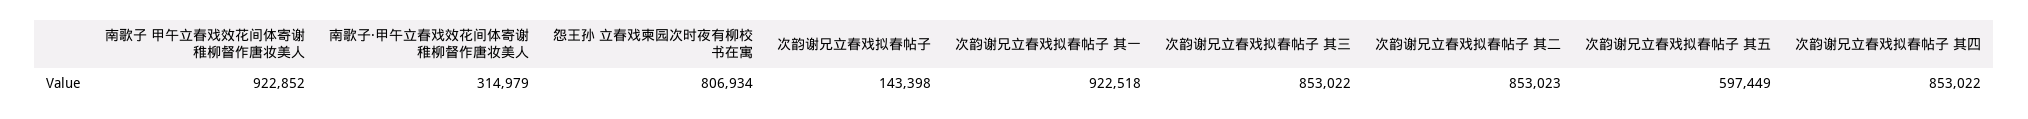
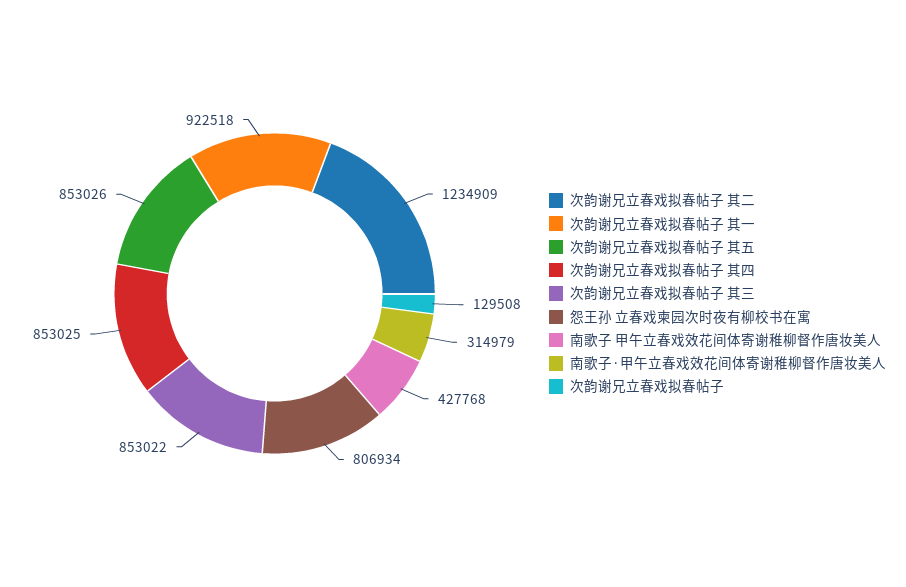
  {
-   "南歌子 甲午立春戏效花间体寄谢稚柳督作唐妆美人": 922852,
+   "南歌子 甲午立春戏效花间体寄谢稚柳督作唐妆美人": 427768,
    "南歌子·甲午立春戏效花间体寄谢稚柳督作唐妆美人": 314979,
    "怨王孙 立春戏柬园次时夜有柳校书在寓": 806934,
-   "次韵谢兄立春戏拟春帖子": 143398,
+   "次韵谢兄立春戏拟春帖子": 129508,
    "次韵谢兄立春戏拟春帖子 其一": 922518,
    "次韵谢兄立春戏拟春帖子 其三": 853022,
-   "次韵谢兄立春戏拟春帖子 其二": 853023,
+   "次韵谢兄立春戏拟春帖子 其二": 1234909,
-   "次韵谢兄立春戏拟春帖子 其五": 597449,
+   "次韵谢兄立春戏拟春帖子 其五": 853026,
-   "次韵谢兄立春戏拟春帖子 其四": 853022
+   "次韵谢兄立春戏拟春帖子 其四": 853025
  }

